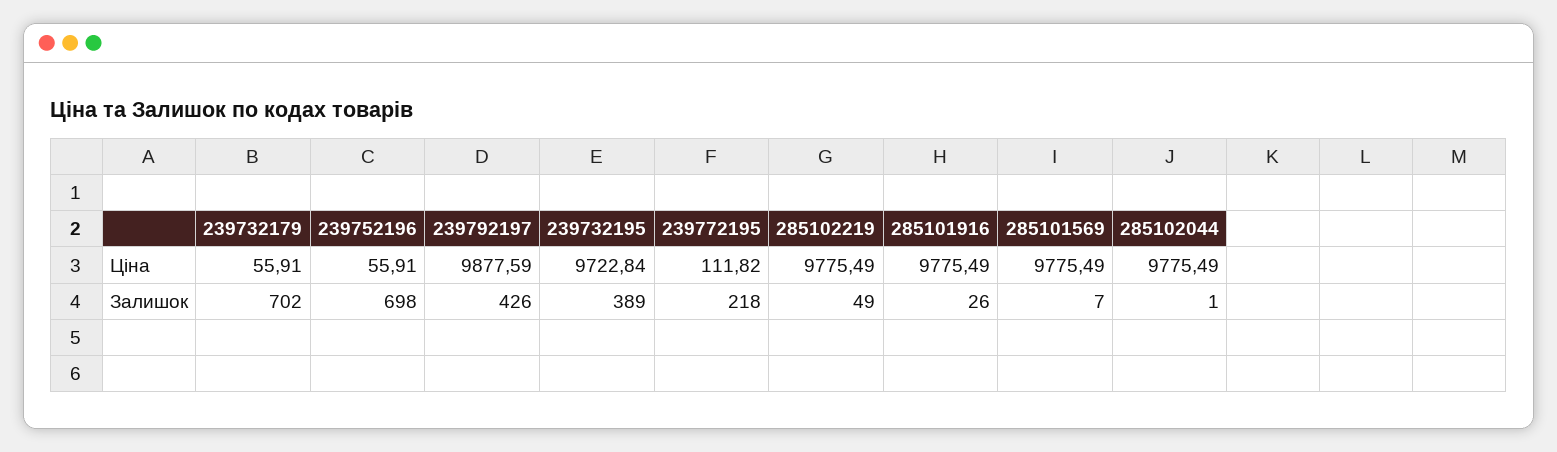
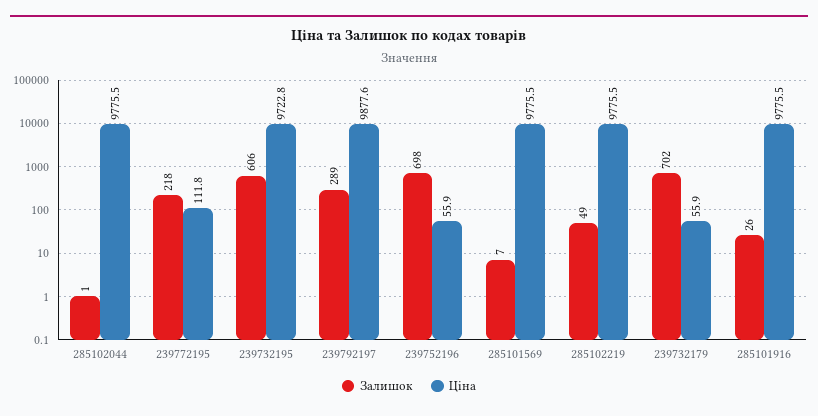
  {
    "Ціна": {
      "239732179": 55.91,
      "239752196": 55.91,
      "239792197": 9877.59,
      "239732195": 9722.84,
      "239772195": 111.82,
      "285102219": 9775.49,
      "285101916": 9775.49,
      "285101569": 9775.49,
      "285102044": 9775.49
    },
    "Залишок": {
      "239732179": 702,
      "239752196": 698,
-     "239792197": 426,
+     "239792197": 289,
-     "239732195": 389,
+     "239732195": 606,
      "239772195": 218,
      "285102219": 49,
      "285101916": 26,
      "285101569": 7,
      "285102044": 1
    }
  }

